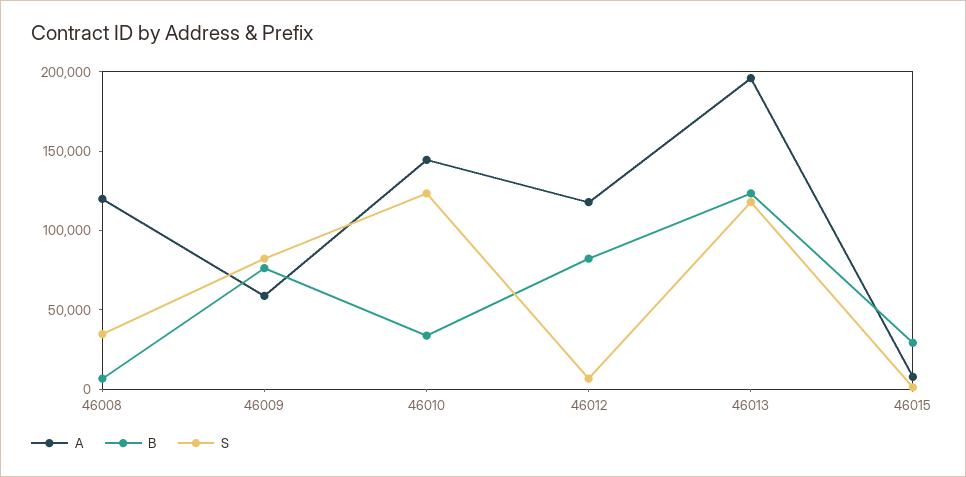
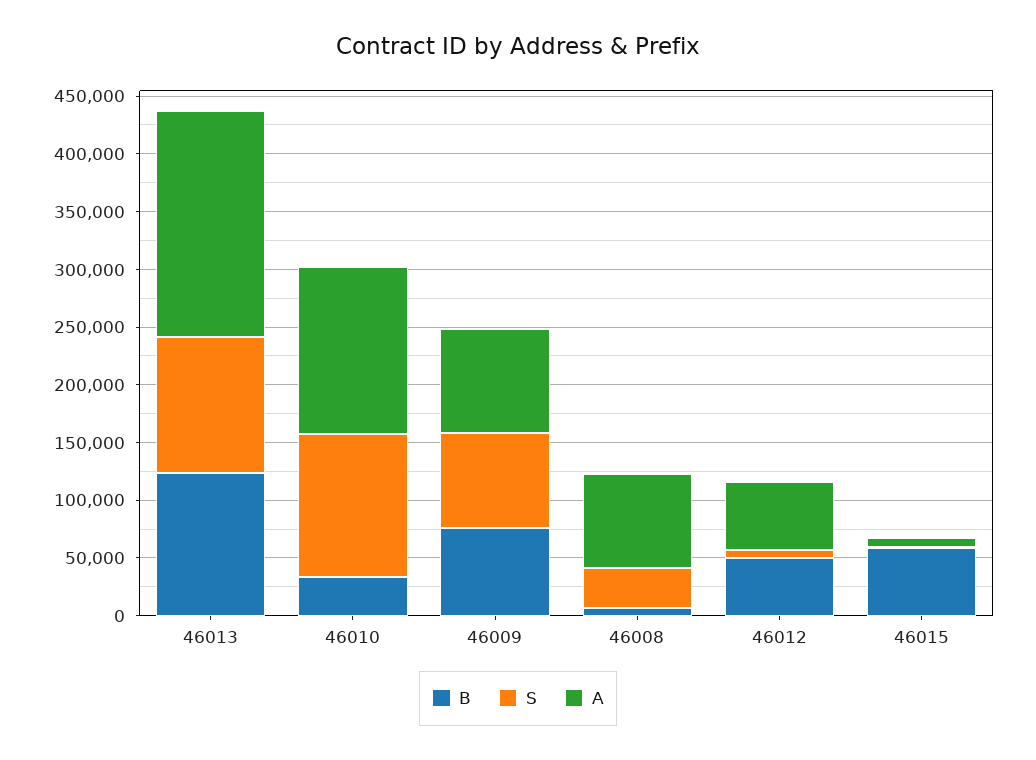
  {
    "A": {
-     "46008": 120000,
+     "46008": 80000,
-     "46009": 60000,
+     "46009": 90000,
      "46010": 140000,
-     "46012": 120000,
+     "46012": 60000,
      "46013": 200000,
      "46015": 10000
    },
    "B": {
      "46008": 10000,
      "46009": 80000,
      "46010": 30000,
-     "46012": 80000,
+     "46012": 50000,
      "46013": 120000,
-     "46015": 30000
+     "46015": 60000
    },
    "S": {
      "46008": 30000,
      "46009": 80000,
      "46010": 120000,
      "46012": 10000,
      "46013": 120000,
      "46015": 0
    }
  }

